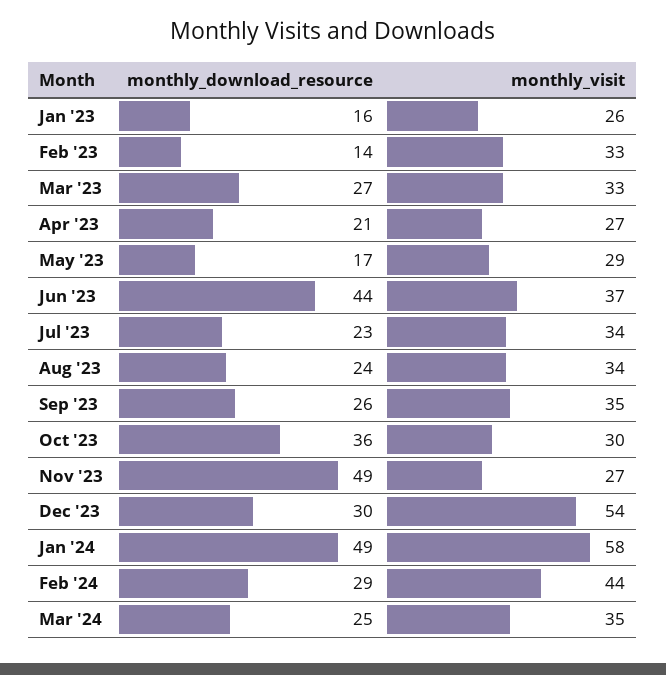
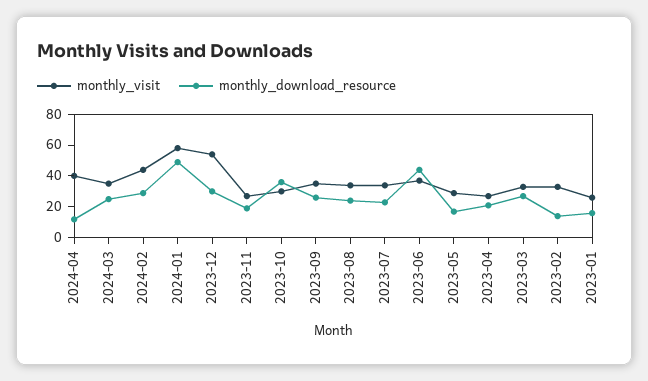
  {
    "monthly_download_resource": {
      "Jan '23": 16,
      "Feb '23": 14,
      "Mar '23": 27,
      "Apr '23": 21,
      "May '23": 17,
      "Jun '23": 44,
      "Jul '23": 23,
      "Aug '23": 24,
      "Sep '23": 26,
      "Oct '23": 36,
-     "Nov '23": 49,
+     "Nov '23": 20,
      "Dec '23": 30,
      "Jan '24": 49,
      "Feb '24": 29,
-     "Mar '24": 25
+     "Mar '24": 25,
+     "2024-04": 10
    },
    "monthly_visit": {
      "Jan '23": 26,
      "Feb '23": 33,
      "Mar '23": 33,
      "Apr '23": 27,
      "May '23": 29,
      "Jun '23": 37,
      "Jul '23": 34,
      "Aug '23": 34,
      "Sep '23": 35,
      "Oct '23": 30,
      "Nov '23": 27,
      "Dec '23": 54,
      "Jan '24": 58,
      "Feb '24": 44,
-     "Mar '24": 35
+     "Mar '24": 35,
+     "2024-04": 40
    }
  }

